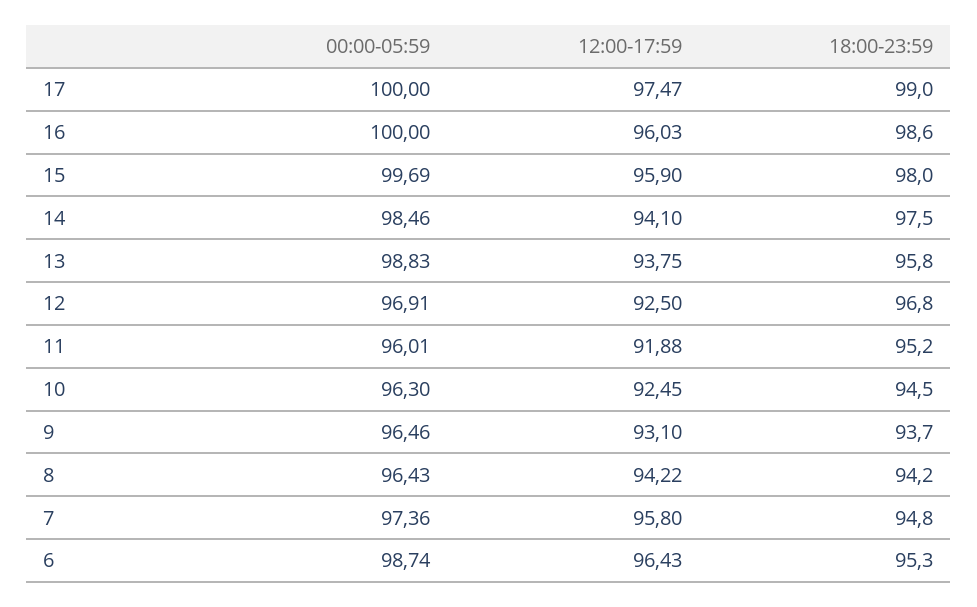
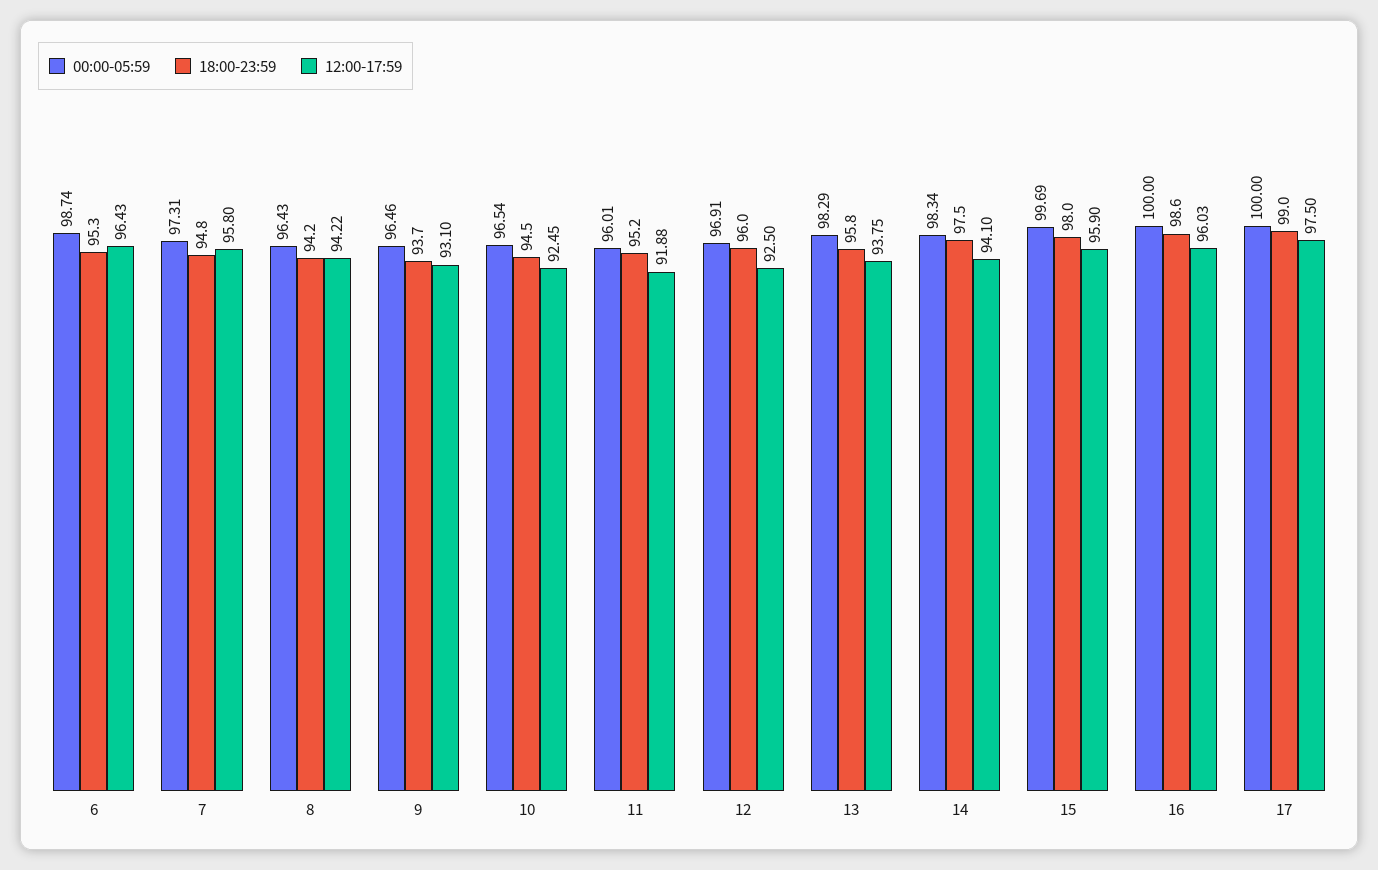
  {
    "00:00-05:59": {
      "17": 100,
      "16": 100,
      "15": 99.69,
-     "14": 98.46,
+     "14": 98.34,
-     "13": 98.83,
+     "13": 98.29,
      "12": 96.91,
      "11": 96.01,
-     "10": 96.3,
+     "10": 96.54,
      "9": 96.46,
      "8": 96.43,
-     "7": 97.36,
+     "7": 97.31,
      "6": 98.74
    },
    "12:00-17:59": {
-     "17": 97.47,
+     "17": 97.5,
      "16": 96.03,
      "15": 95.9,
      "14": 94.1,
      "13": 93.75,
      "12": 92.5,
      "11": 91.88,
      "10": 92.45,
      "9": 93.1,
      "8": 94.22,
      "7": 95.8,
      "6": 96.43
    },
    "18:00-23:59": {
      "17": 99,
      "16": 98.6,
      "15": 98,
      "14": 97.5,
      "13": 95.8,
-     "12": 96.8,
+     "12": 96,
      "11": 95.2,
      "10": 94.5,
      "9": 93.7,
      "8": 94.2,
      "7": 94.8,
      "6": 95.3
    }
  }

